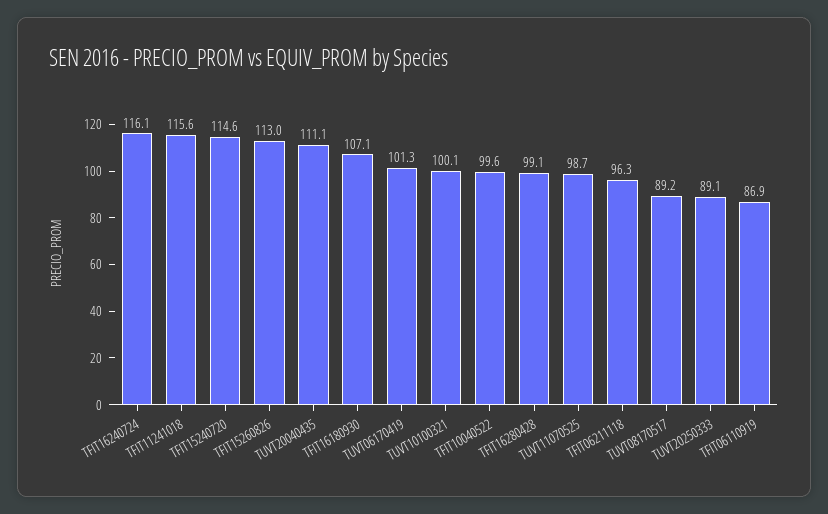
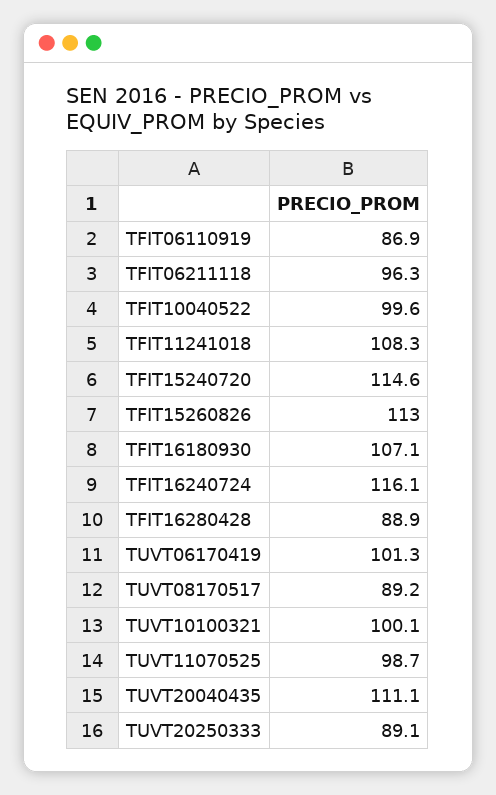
  {
    "TFIT16240724": 116.1,
-   "TFIT11241018": 115.6,
+   "TFIT11241018": 108.3,
    "TFIT15240720": 114.6,
    "TFIT15260826": 113,
    "TUVT20040435": 111.1,
    "TFIT16180930": 107.1,
    "TUVT06170419": 101.3,
    "TUVT10100321": 100.1,
    "TFIT10040522": 99.6,
-   "TFIT16280428": 99.1,
+   "TFIT16280428": 88.9,
    "TUVT11070525": 98.7,
    "TFIT06211118": 96.3,
    "TUVT08170517": 89.2,
    "TUVT20250333": 89.1,
    "TFIT06110919": 86.9
  }

